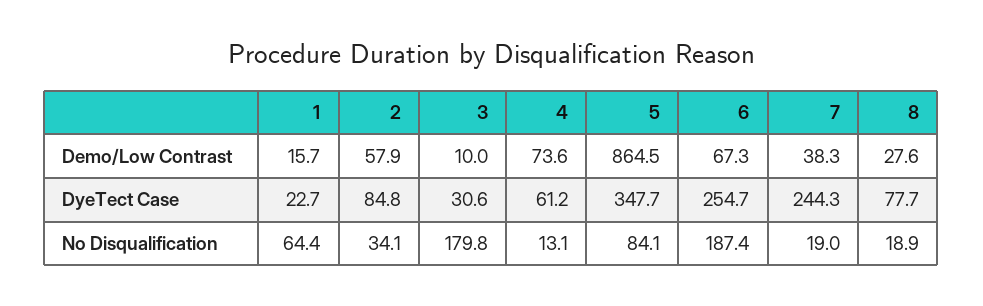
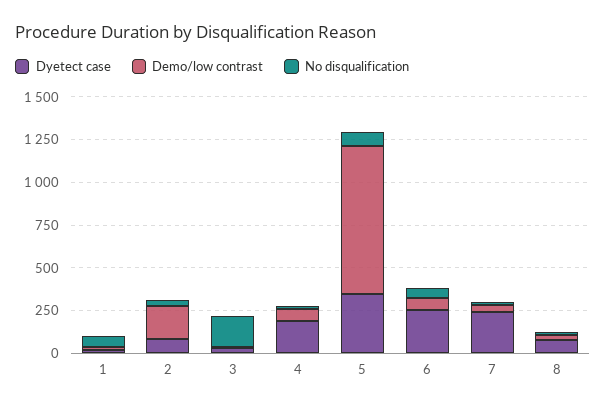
  {
    "Demo/Low Contrast": {
      "1": 15.7,
-     "2": 57.9,
+     "2": 200,
      "3": 10,
      "4": 73.6,
      "5": 864.5,
      "6": 67.3,
      "7": 38.3,
      "8": 27.6
    },
    "DyeTect Case": {
      "1": 22.7,
      "2": 84.8,
      "3": 30.6,
-     "4": 61.2,
+     "4": 200,
      "5": 347.7,
      "6": 254.7,
      "7": 244.3,
      "8": 77.7
    },
    "No Disqualification": {
      "1": 64.4,
      "2": 34.1,
      "3": 179.8,
      "4": 13.1,
      "5": 84.1,
-     "6": 187.4,
+     "6": 50,
      "7": 19,
      "8": 18.9
    }
  }

